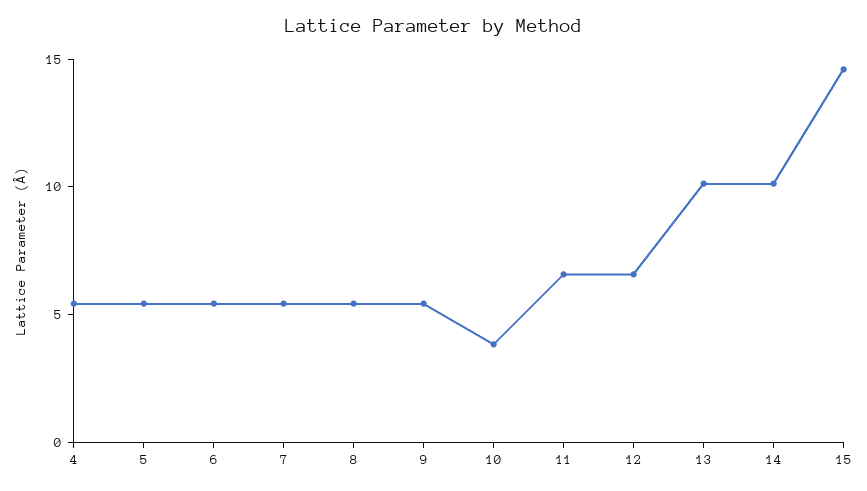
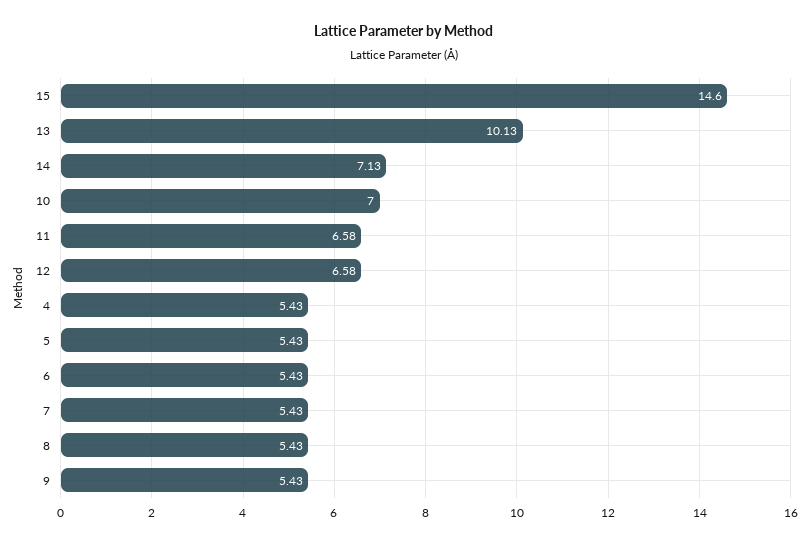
  {
    "4": 5.43,
    "5": 5.43,
    "6": 5.43,
    "7": 5.43,
    "8": 5.43,
    "9": 5.43,
-   "10": 4,
+   "10": 7,
    "11": 6.58,
    "12": 6.58,
    "13": 10.13,
-   "14": 10,
+   "14": 7.13,
    "15": 14.6
  }

